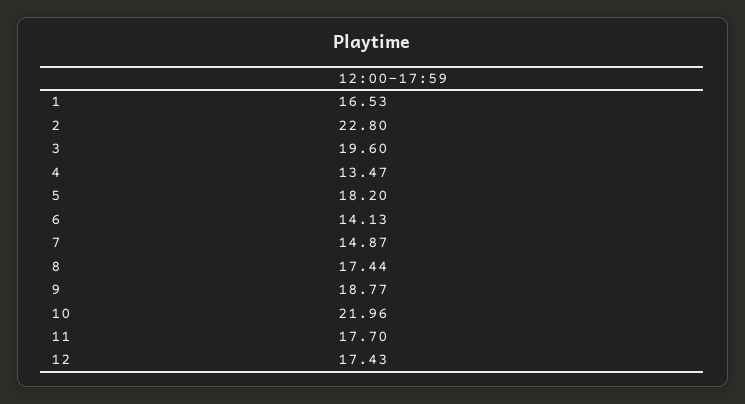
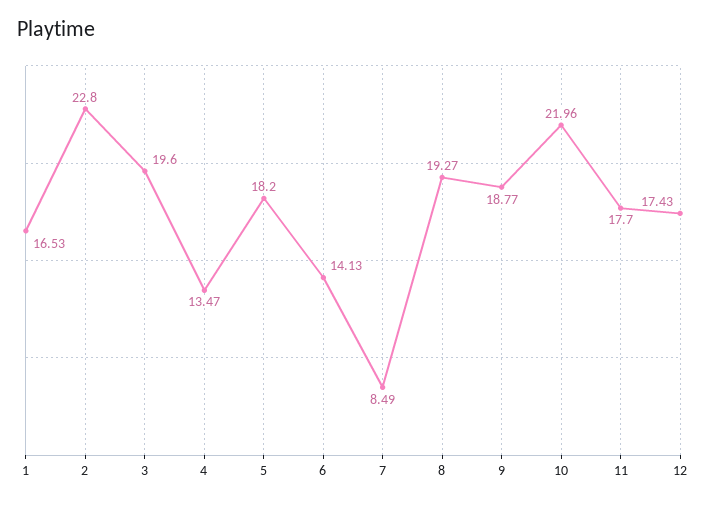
  {
    "1": 16.53,
    "2": 22.8,
    "3": 19.6,
    "4": 13.47,
    "5": 18.2,
    "6": 14.13,
-   "7": 14.87,
+   "7": 8.49,
-   "8": 17.44,
+   "8": 19.27,
    "9": 18.77,
    "10": 21.96,
    "11": 17.7,
    "12": 17.43
  }

